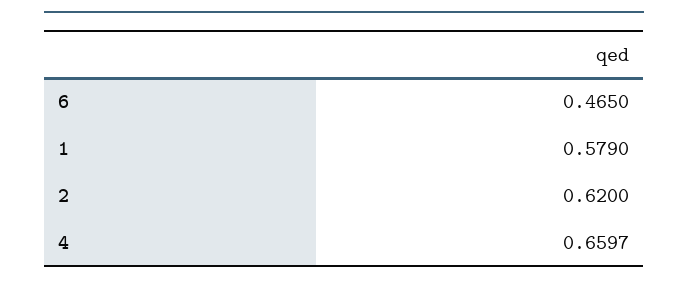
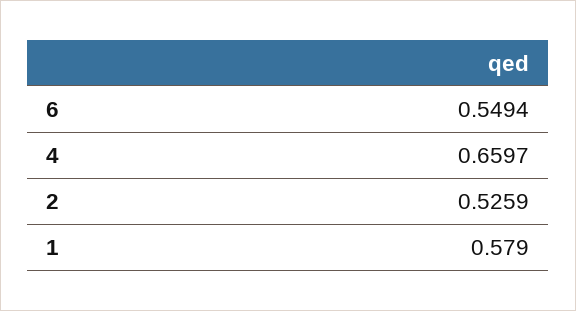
  {
-   "6": 0.465,
+   "6": 0.5494,
    "1": 0.579,
-   "2": 0.62,
+   "2": 0.5259,
    "4": 0.6597
  }

